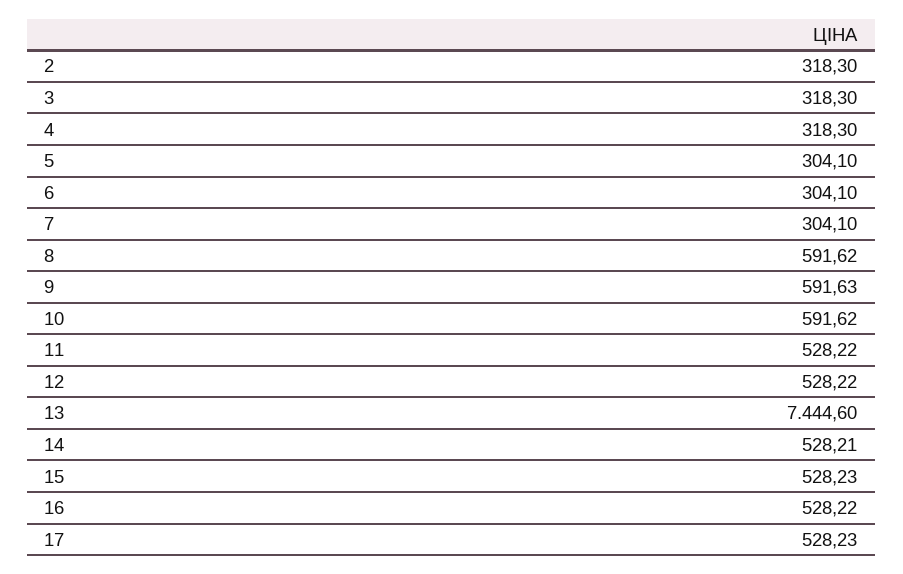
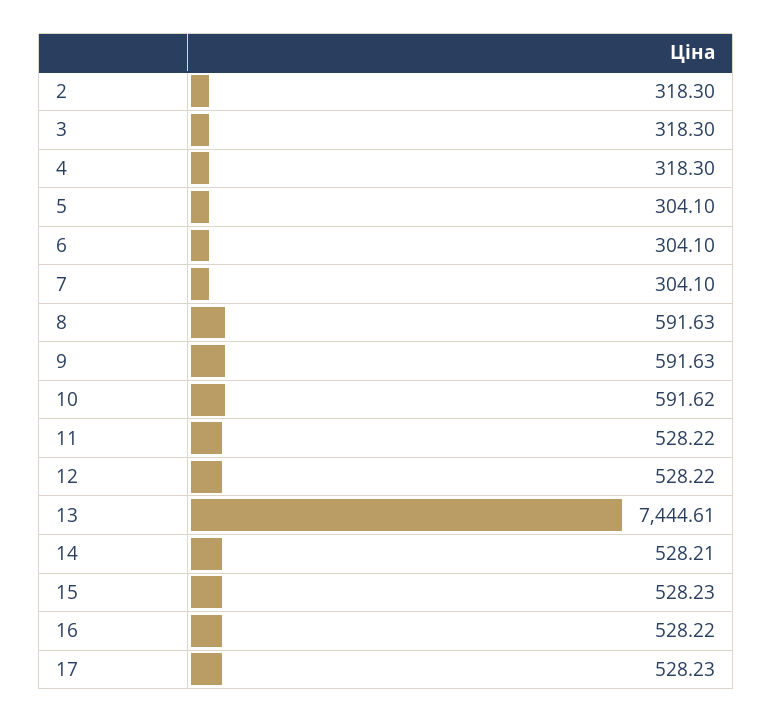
  {
    "2": 318.3,
    "3": 318.3,
    "4": 318.3,
    "5": 304.1,
    "6": 304.1,
    "7": 304.1,
-   "8": 591.62,
+   "8": 591.63,
    "9": 591.63,
    "10": 591.62,
    "11": 528.22,
    "12": 528.22,
-   "13": 7444.6,
+   "13": 7444.61,
    "14": 528.21,
    "15": 528.23,
    "16": 528.22,
    "17": 528.23
  }

